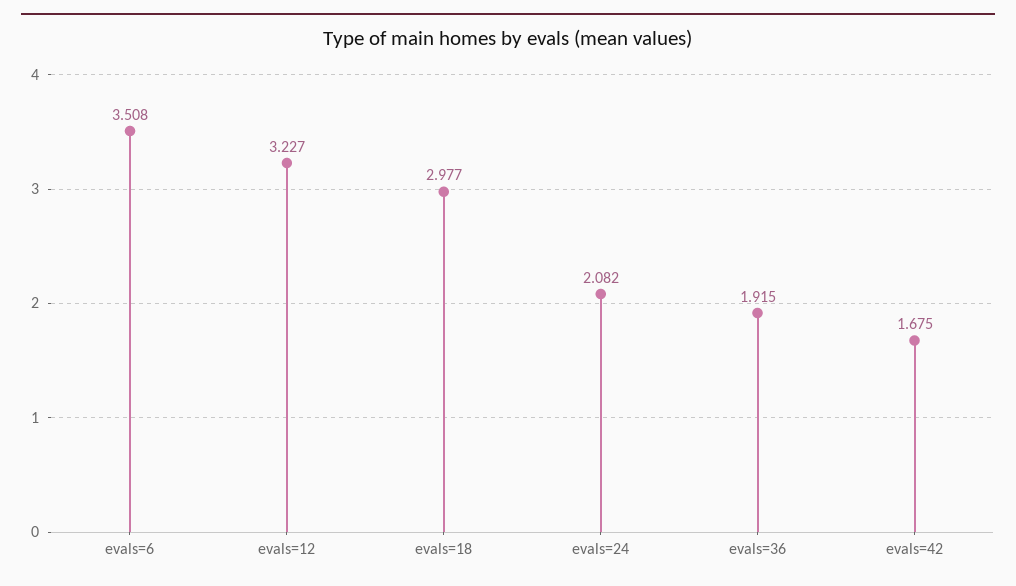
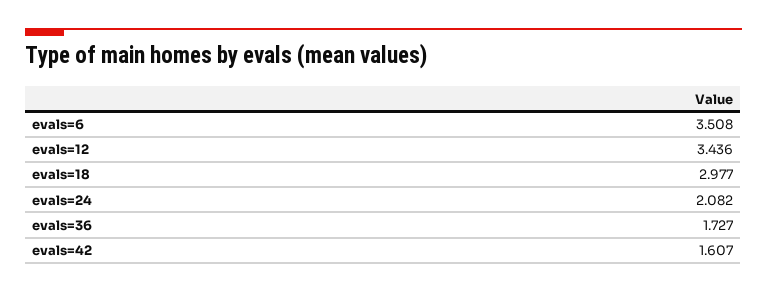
  {
    "evals=6": 3.508,
-   "evals=12": 3.227,
+   "evals=12": 3.436,
    "evals=18": 2.977,
    "evals=24": 2.082,
-   "evals=36": 1.915,
+   "evals=36": 1.727,
-   "evals=42": 1.675
+   "evals=42": 1.607
  }

